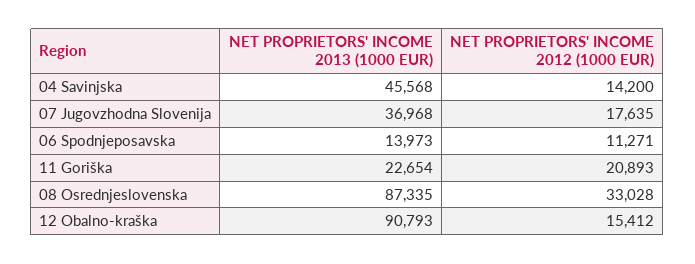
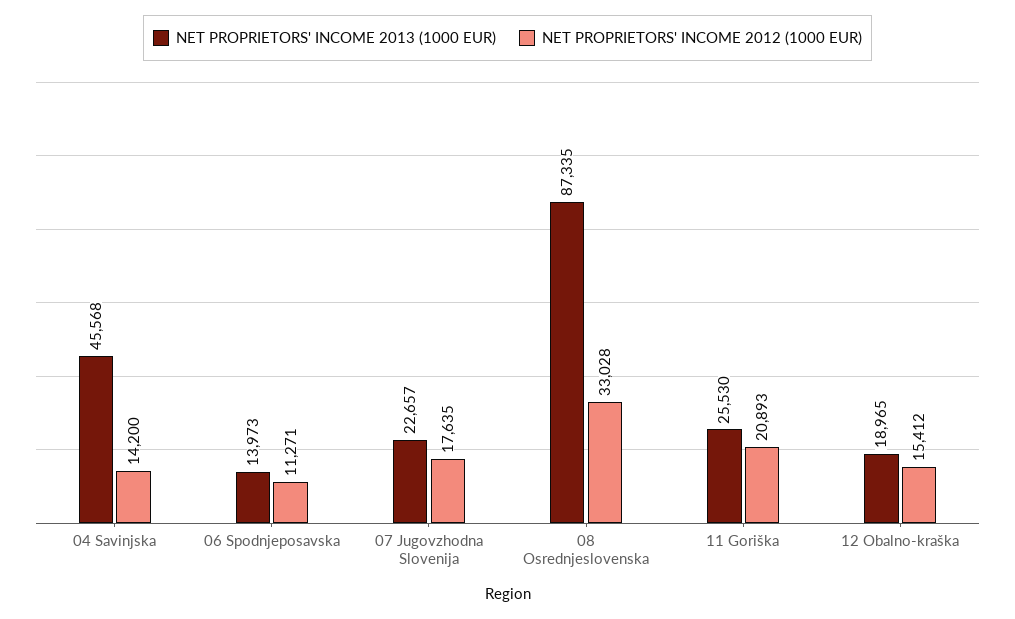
  {
    "NET PROPRIETORS' INCOME 2013 (1000 EUR)": {
      "04 Savinjska": 45568,
-     "07 Jugovzhodna Slovenija": 36968,
+     "07 Jugovzhodna Slovenija": 22657,
      "06 Spodnjeposavska": 13973,
-     "11 Goriška": 22654,
+     "11 Goriška": 25530,
      "08 Osrednjeslovenska": 87335,
-     "12 Obalno-kraška": 90793
+     "12 Obalno-kraška": 18965
    },
    "NET PROPRIETORS' INCOME 2012 (1000 EUR)": {
      "04 Savinjska": 14200,
      "07 Jugovzhodna Slovenija": 17635,
      "06 Spodnjeposavska": 11271,
      "11 Goriška": 20893,
      "08 Osrednjeslovenska": 33028,
      "12 Obalno-kraška": 15412
    }
  }

